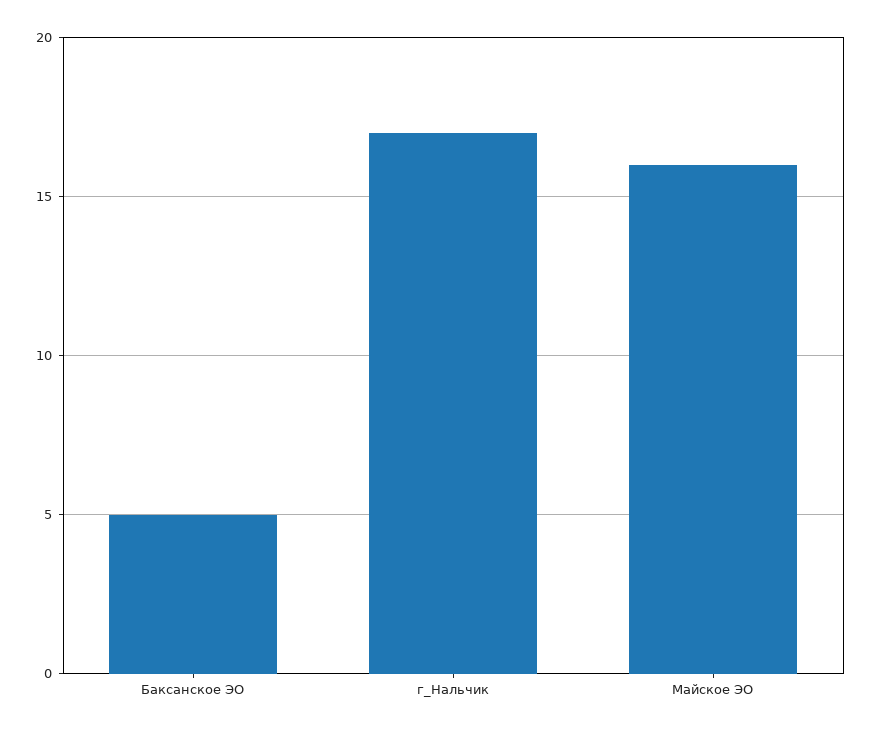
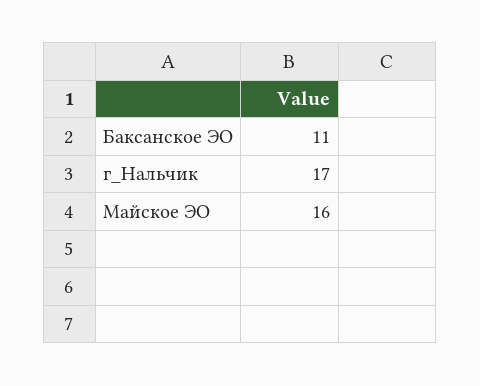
  {
-   "Баксанское ЭО": 5,
+   "Баксанское ЭО": 11,
    "г_Нальчик": 17,
    "Майское ЭО": 16
  }

